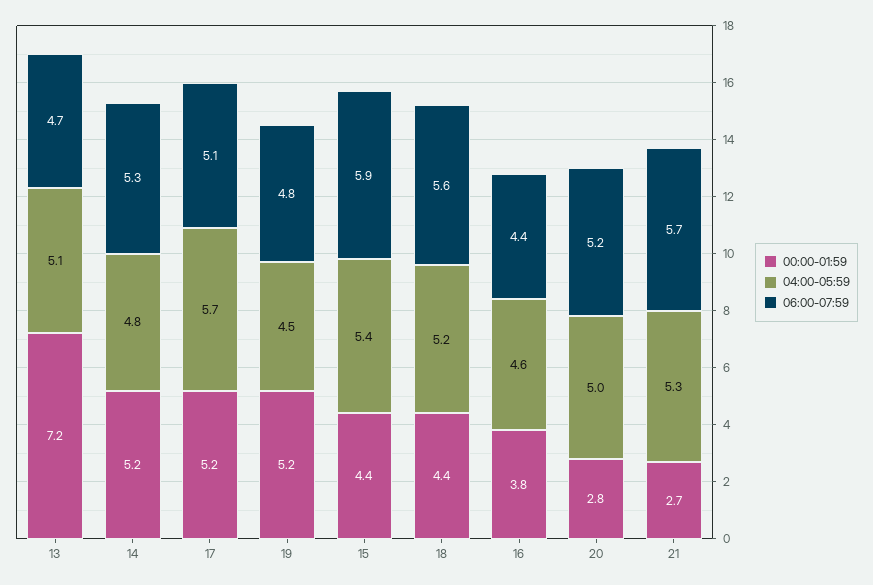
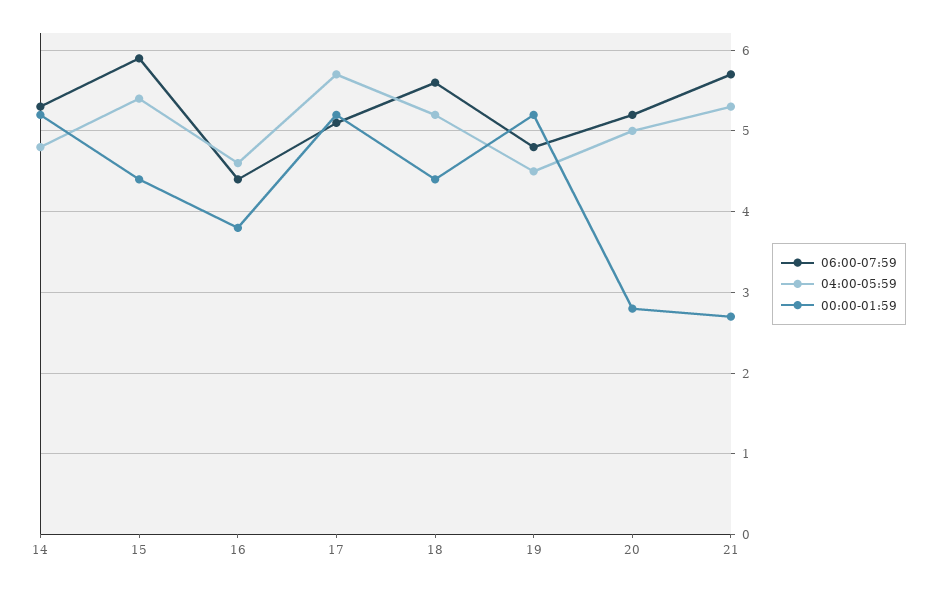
  {
    "00:00-01:59": {
-     "13": 7.2,
      "14": 5.2,
      "17": 5.2,
      "19": 5.2,
      "15": 4.4,
      "18": 4.4,
      "16": 3.8,
      "20": 2.8,
      "21": 2.7
    },
    "04:00-05:59": {
-     "13": 5.1,
      "14": 4.8,
      "17": 5.7,
      "19": 4.5,
      "15": 5.4,
      "18": 5.2,
      "16": 4.6,
      "20": 5,
      "21": 5.3
    },
    "06:00-07:59": {
-     "13": 4.7,
      "14": 5.3,
      "17": 5.1,
      "19": 4.8,
      "15": 5.9,
      "18": 5.6,
      "16": 4.4,
      "20": 5.2,
      "21": 5.7
    }
  }

